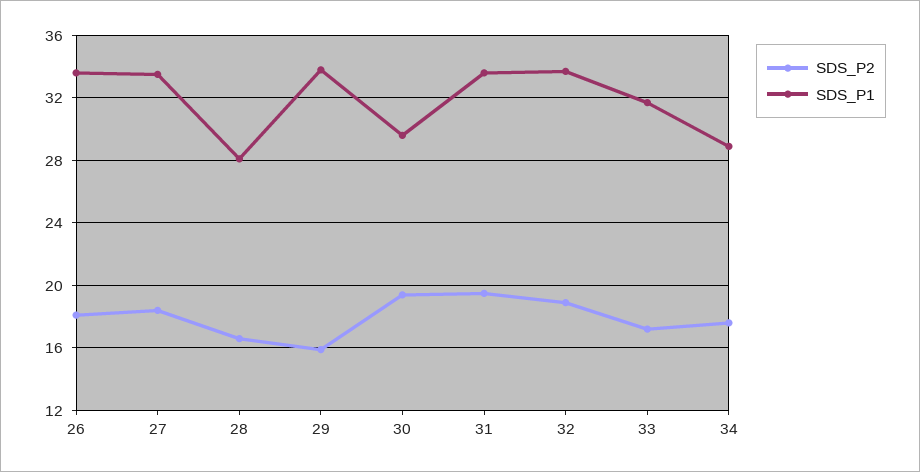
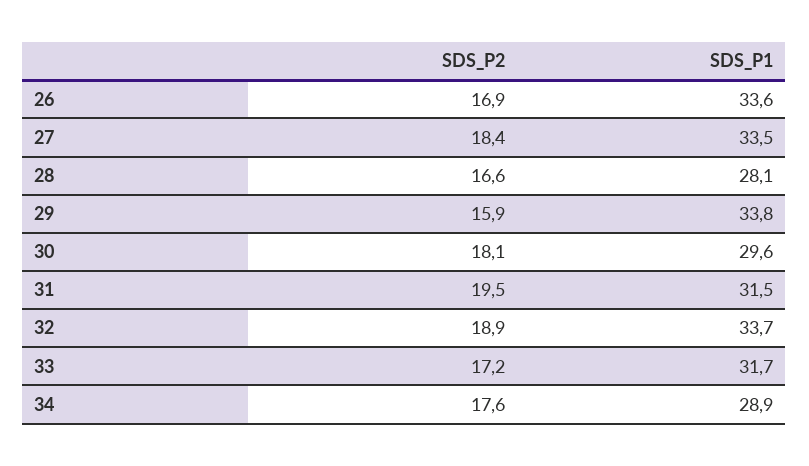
  {
    "SDS_P2": {
-     "26": 18,
+     "26": 16.9,
      "27": 18.4,
      "28": 16.6,
      "29": 15.9,
-     "30": 19.5,
+     "30": 18.1,
      "31": 19.5,
      "32": 18.9,
      "33": 17.2,
      "34": 17.6
    },
    "SDS_P1": {
      "26": 33.6,
      "27": 33.5,
      "28": 28.1,
      "29": 33.8,
      "30": 29.6,
-     "31": 33.5,
+     "31": 31.5,
      "32": 33.7,
      "33": 31.7,
      "34": 28.9
    }
  }

